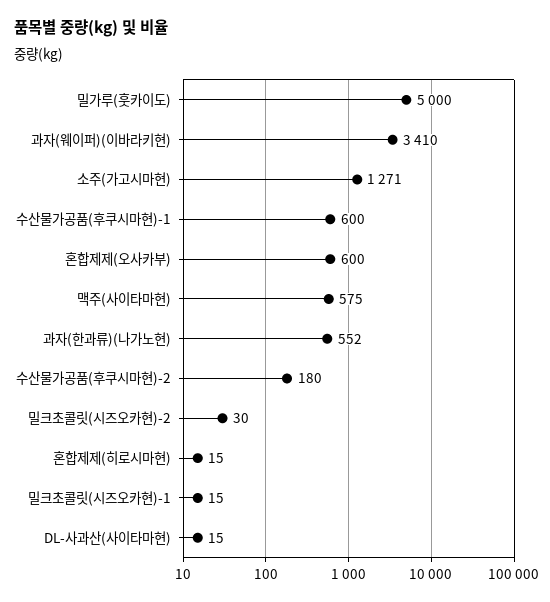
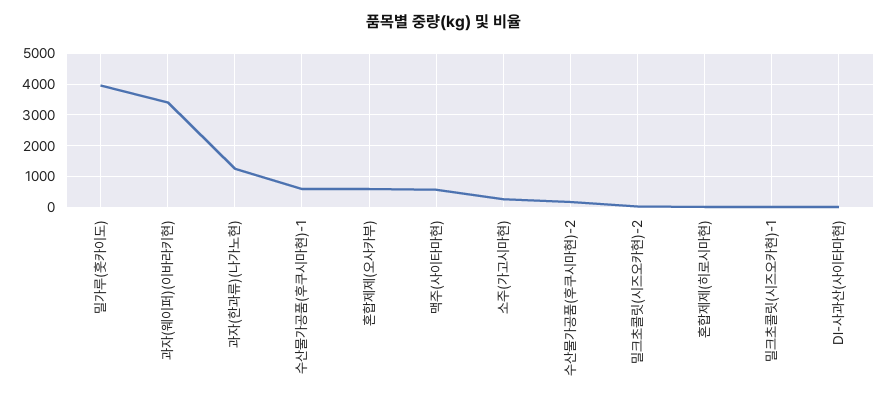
  {
-   "밀가루(훗카이도)": 5000,
+   "밀가루(훗카이도)": 4000,
    "과자(웨이퍼)(이바라키현)": 3410,
-   "소주(가고시마현)": 1271,
+   "소주(가고시마현)": 200,
    "수산물가공품(후쿠시마현)-1": 600,
    "혼합제제(오사카부)": 600,
    "맥주(사이타마현)": 575,
-   "과자(한과류)(나가노현)": 552,
+   "과자(한과류)(나가노현)": 1200,
    "수산물가공품(후쿠시마현)-2": 180,
    "밀크초콜릿(시즈오카현)-2": 30,
    "혼합제제(히로시마현)": 15,
    "밀크초콜릿(시즈오카현)-1": 15,
    "DL-사과산(사이타마현)": 15
  }

